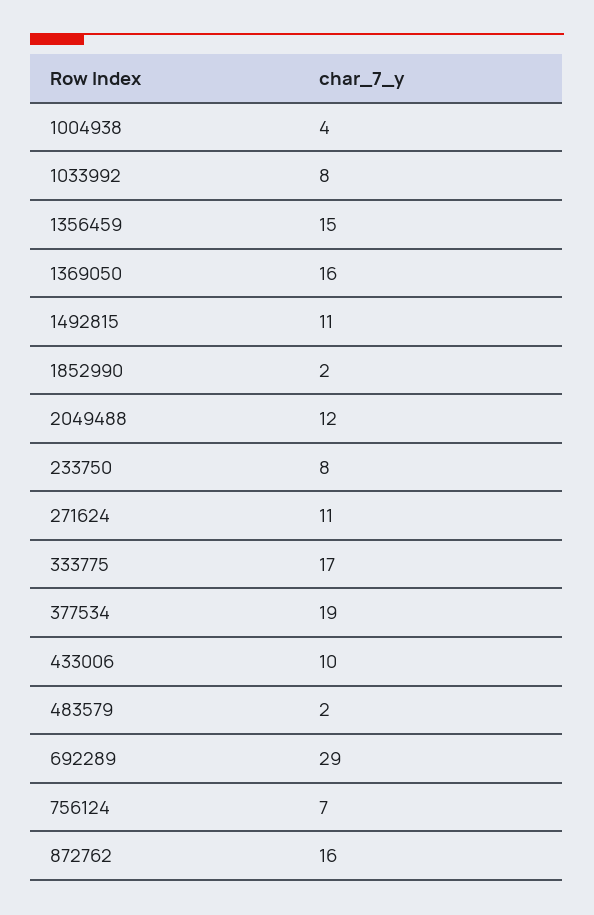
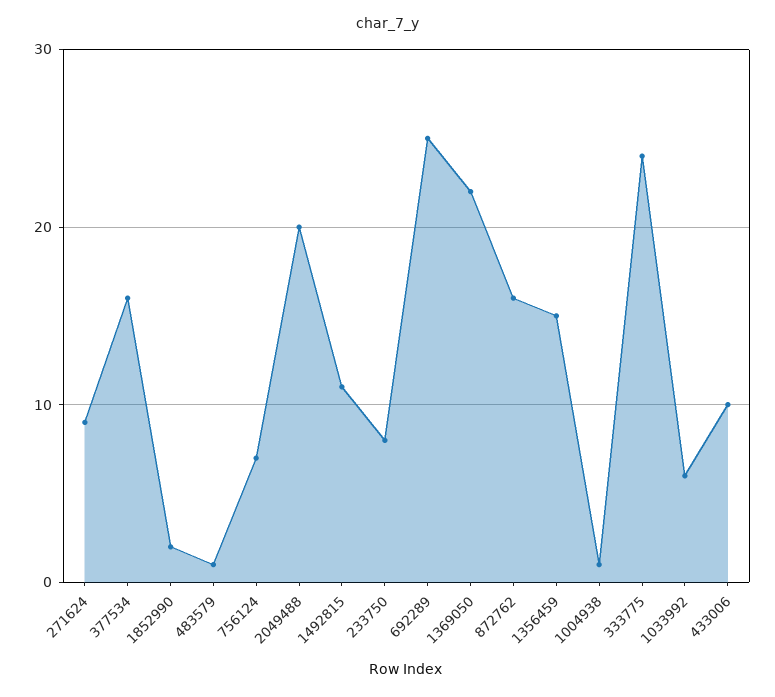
  {
-   "1004938": 4,
+   "1004938": 1,
-   "1033992": 8,
+   "1033992": 6,
    "1356459": 15,
-   "1369050": 16,
+   "1369050": 22,
    "1492815": 11,
    "1852990": 2,
-   "2049488": 12,
+   "2049488": 20,
    "233750": 8,
-   "271624": 11,
+   "271624": 9,
-   "333775": 17,
+   "333775": 24,
-   "377534": 19,
+   "377534": 16,
    "433006": 10,
-   "483579": 2,
+   "483579": 1,
-   "692289": 29,
+   "692289": 25,
    "756124": 7,
    "872762": 16
  }

